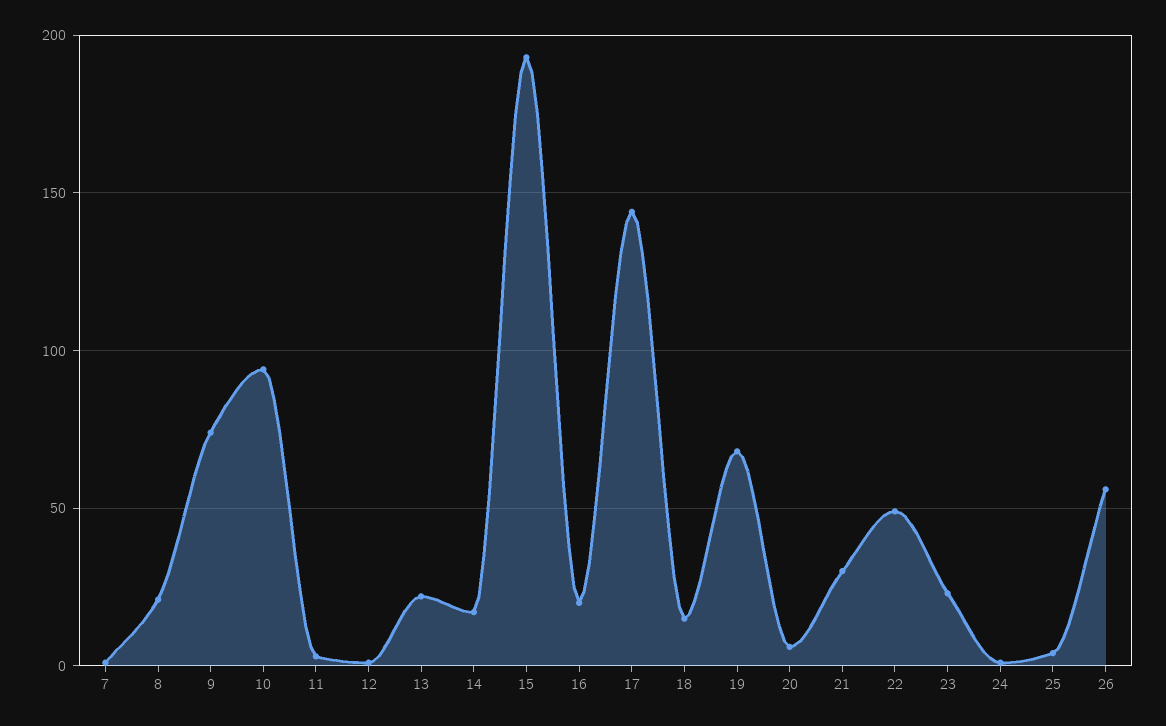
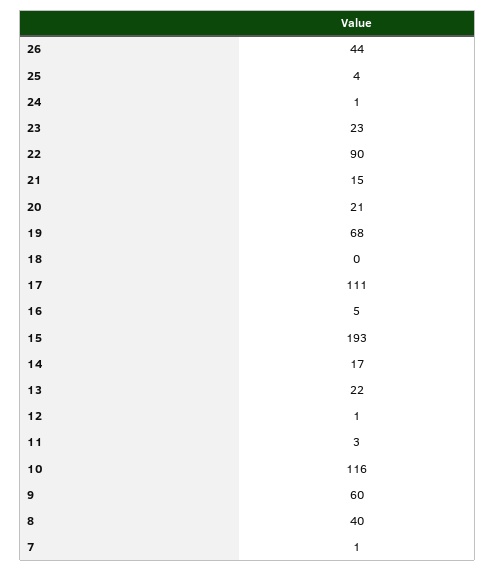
  {
    "7": 1,
-   "8": 20,
+   "8": 40,
-   "9": 75,
+   "9": 60,
-   "10": 95,
+   "10": 116,
    "11": 3,
    "12": 1,
    "13": 22,
    "14": 17,
    "15": 193,
-   "16": 20,
+   "16": 5,
-   "17": 145,
+   "17": 111,
-   "18": 15,
+   "18": 0,
    "19": 68,
-   "20": 5,
+   "20": 21,
-   "21": 30,
+   "21": 15,
-   "22": 50,
+   "22": 90,
    "23": 23,
    "24": 1,
    "25": 4,
-   "26": 55
+   "26": 44
  }

